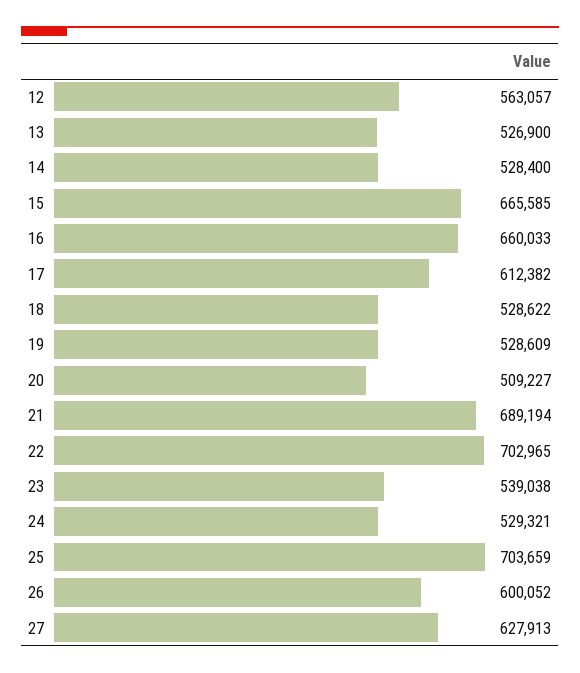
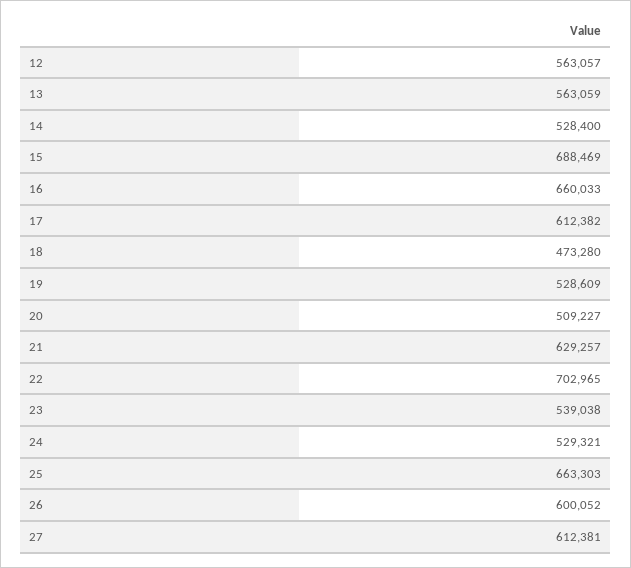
  {
    "12": 563057,
-   "13": 526900,
+   "13": 563059,
    "14": 528400,
-   "15": 665585,
+   "15": 688469,
    "16": 660033,
    "17": 612382,
-   "18": 528622,
+   "18": 473280,
    "19": 528609,
    "20": 509227,
-   "21": 689194,
+   "21": 629257,
    "22": 702965,
    "23": 539038,
    "24": 529321,
-   "25": 703659,
+   "25": 663303,
    "26": 600052,
-   "27": 627913
+   "27": 612381
  }

